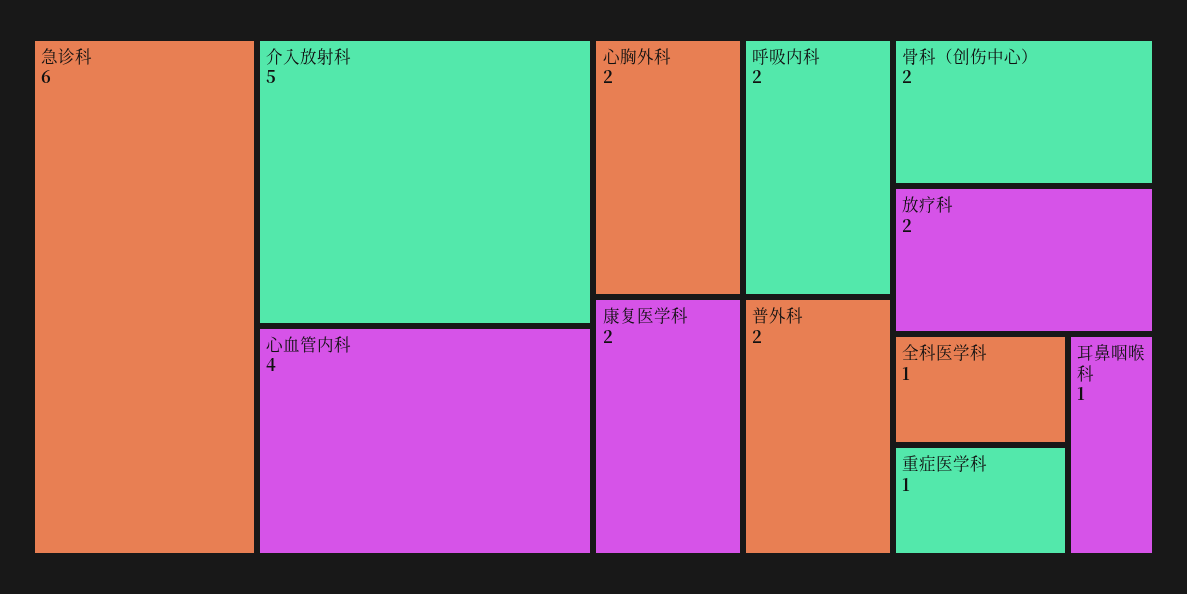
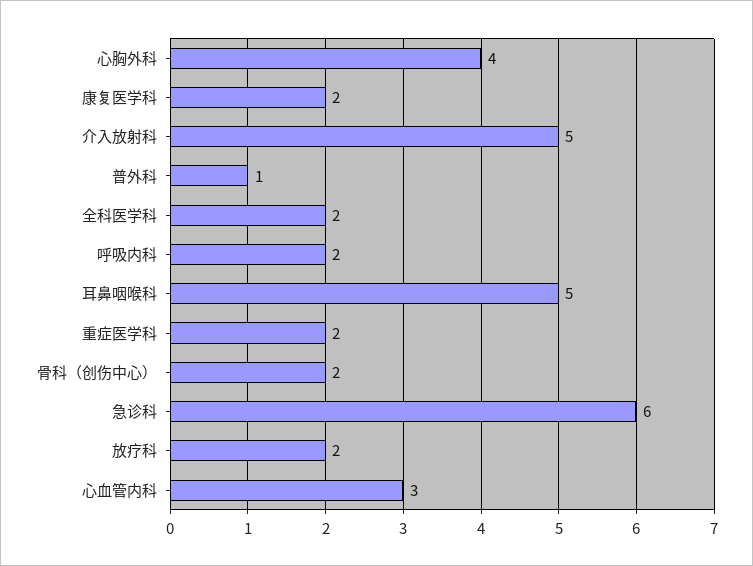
  {
    "急诊科": 6,
    "介入放射科": 5,
-   "心血管内科": 4,
+   "心血管内科": 3,
-   "心胸外科": 2,
+   "心胸外科": 4,
    "呼吸内科": 2,
    "康复医学科": 2,
-   "普外科": 2,
+   "普外科": 1,
    "骨科（创伤中心）": 2,
    "放疗科": 2,
-   "全科医学科": 1,
+   "全科医学科": 2,
-   "重症医学科": 1,
+   "重症医学科": 2,
-   "耳鼻咽喉科": 1
+   "耳鼻咽喉科": 5
  }

